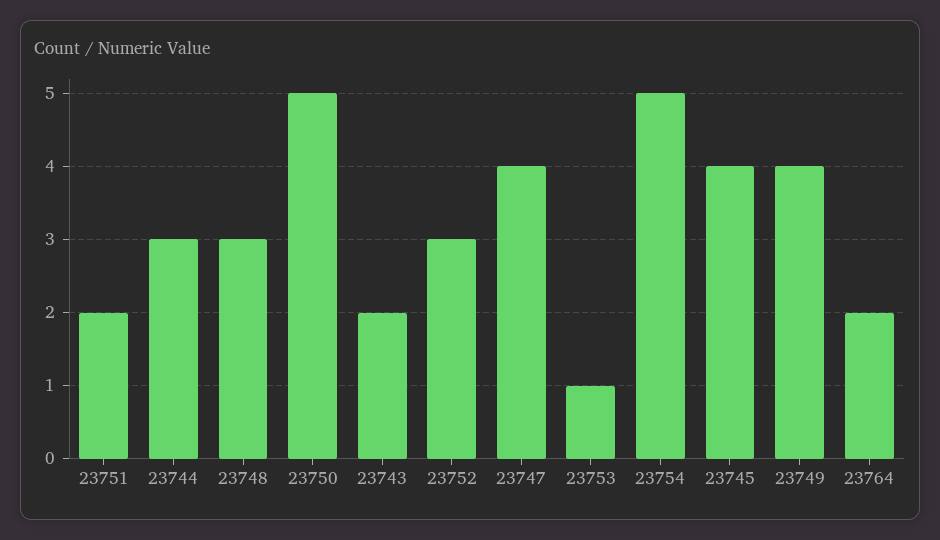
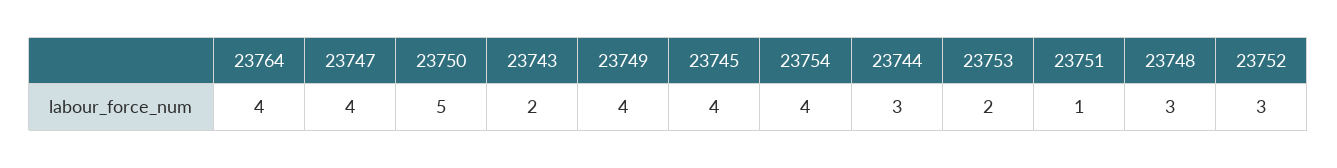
  {
-   "23751": 2,
+   "23751": 1,
    "23744": 3,
    "23748": 3,
    "23750": 5,
    "23743": 2,
    "23752": 3,
    "23747": 4,
-   "23753": 1,
+   "23753": 2,
-   "23754": 5,
+   "23754": 4,
    "23745": 4,
    "23749": 4,
-   "23764": 2
+   "23764": 4
  }

